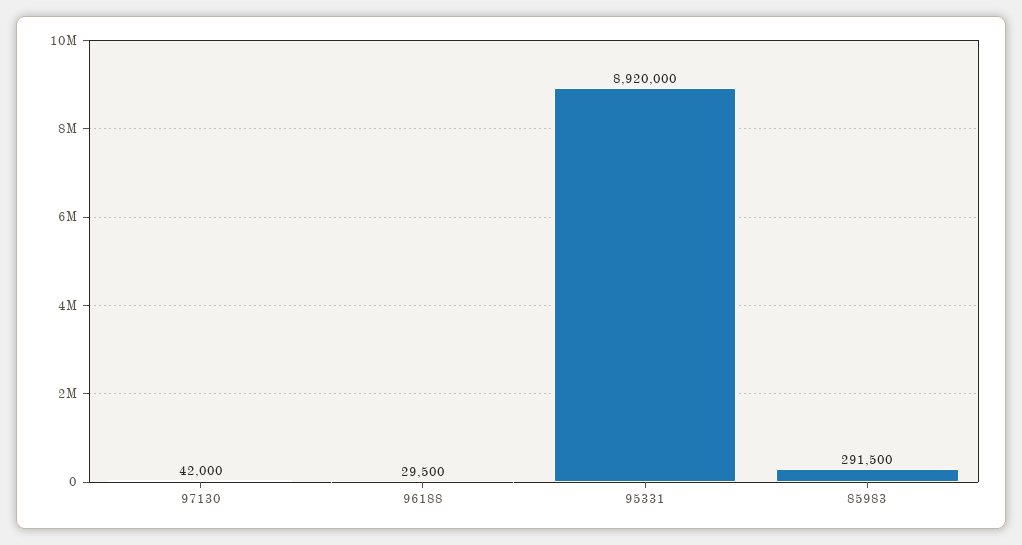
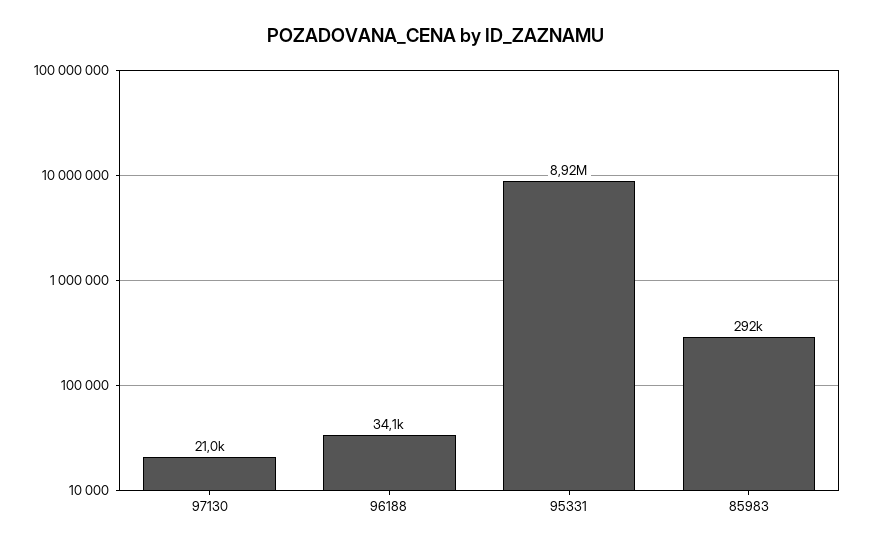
  {
-   "97130": 42000,
+   "97130": 21000,
-   "96188": 29500,
+   "96188": 34100,
    "95331": 8920000,
    "85983": 291500
  }

